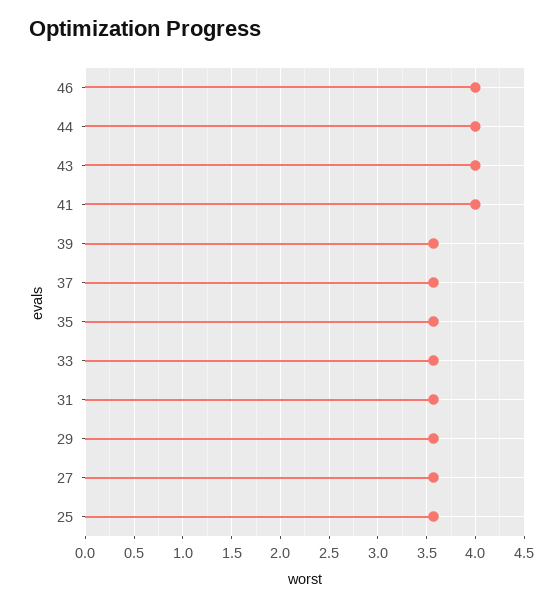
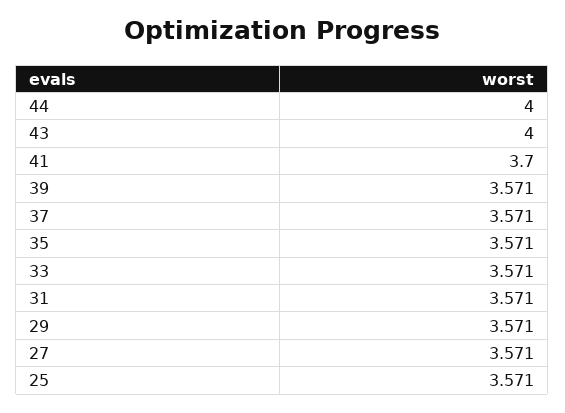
  {
-   "46": 4,
    "44": 4,
    "43": 4,
-   "41": 4,
+   "41": 3.7,
    "39": 3.571,
    "37": 3.571,
    "35": 3.571,
    "33": 3.571,
    "31": 3.571,
    "29": 3.571,
    "27": 3.571,
    "25": 3.571
  }

